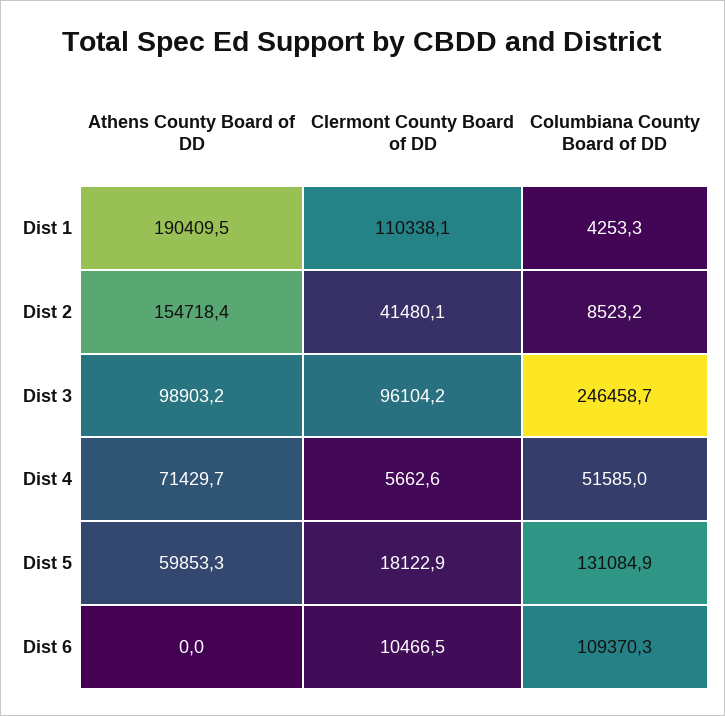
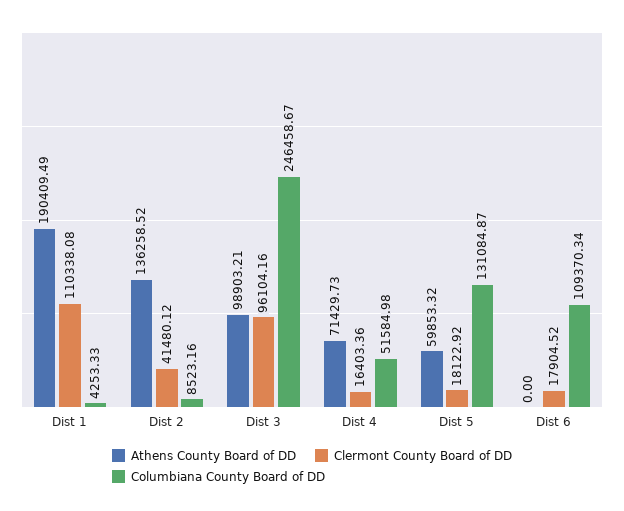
  {
    "Athens County Board of DD": {
      "Dist 1": 190409.49,
-     "Dist 2": 154718.4,
+     "Dist 2": 136258.52,
      "Dist 3": 98903.21,
      "Dist 4": 71429.73,
      "Dist 5": 59853.32,
      "Dist 6": 0
    },
    "Clermont County Board of DD": {
      "Dist 1": 110338.08,
      "Dist 2": 41480.12,
      "Dist 3": 96104.16,
-     "Dist 4": 5662.6,
+     "Dist 4": 16403.36,
      "Dist 5": 18122.92,
-     "Dist 6": 10466.5
+     "Dist 6": 17904.52
    },
    "Columbiana County Board of DD": {
      "Dist 1": 4253.33,
      "Dist 2": 8523.16,
      "Dist 3": 246458.67,
      "Dist 4": 51584.98,
      "Dist 5": 131084.87,
      "Dist 6": 109370.34
    }
  }

